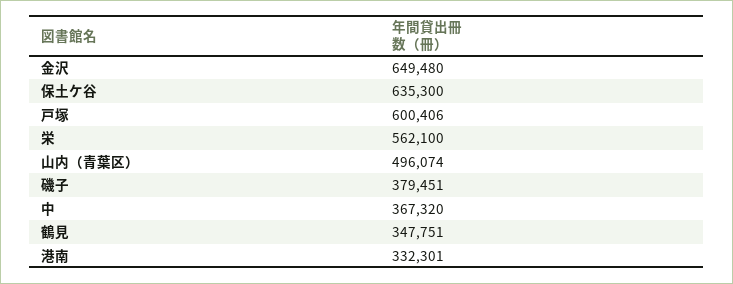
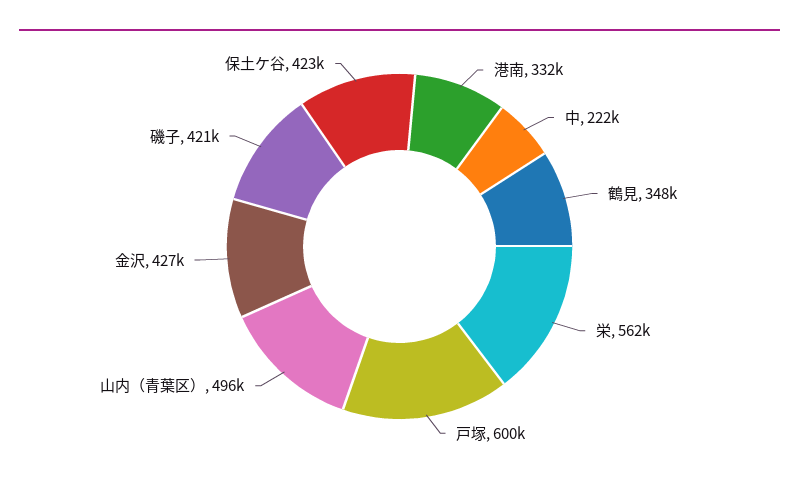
  {
-   "金沢": 649480,
+   "金沢": 427000,
-   "保土ケ谷": 635300,
+   "保土ケ谷": 423000,
    "戸塚": 600406,
    "栄": 562100,
    "山内（青葉区）": 496074,
-   "磯子": 379451,
+   "磯子": 421000,
-   "中": 367320,
+   "中": 222000,
    "鶴見": 347751,
    "港南": 332301
  }

